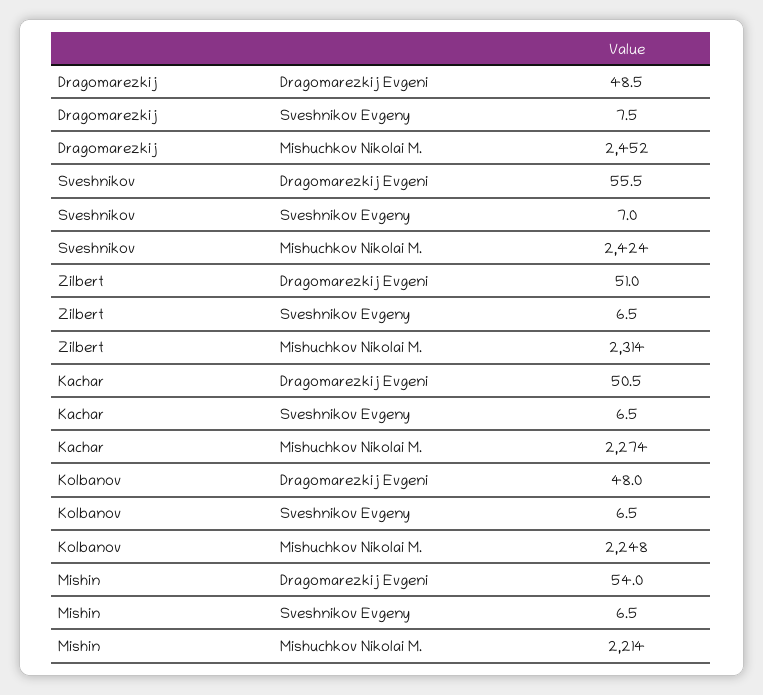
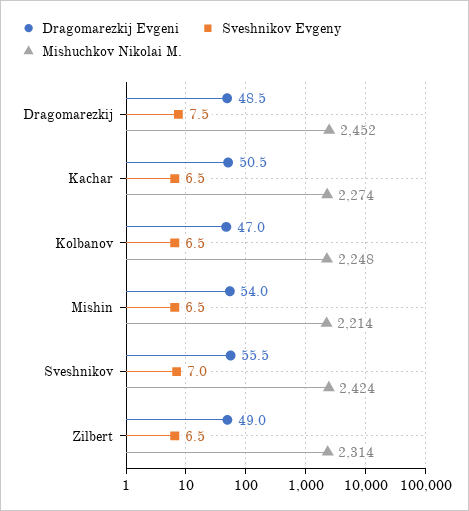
  {
    "Dragomarezkij Evgeni": {
      "Dragomarezkij": 48.5,
      "Sveshnikov": 55.5,
-     "Zilbert": 51,
+     "Zilbert": 49,
      "Kachar": 50.5,
-     "Kolbanov": 48,
+     "Kolbanov": 47,
      "Mishin": 54
    },
    "Sveshnikov Evgeny": {
      "Dragomarezkij": 7.5,
      "Sveshnikov": 7,
      "Zilbert": 6.5,
      "Kachar": 6.5,
      "Kolbanov": 6.5,
      "Mishin": 6.5
    },
    "Mishuchkov Nikolai M.": {
      "Dragomarezkij": 2452,
      "Sveshnikov": 2424,
      "Zilbert": 2314,
      "Kachar": 2274,
      "Kolbanov": 2248,
      "Mishin": 2214
    }
  }

